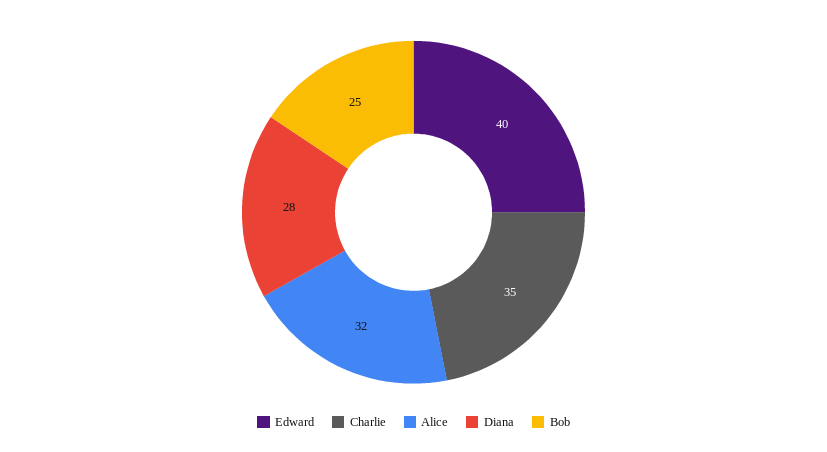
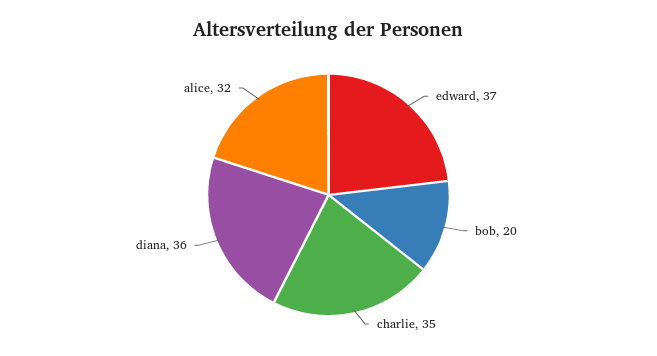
  {
-   "Edward": 40,
+   "Edward": 37,
    "Charlie": 35,
    "Alice": 32,
-   "Diana": 28,
+   "Diana": 36,
-   "Bob": 25
+   "Bob": 20
  }

